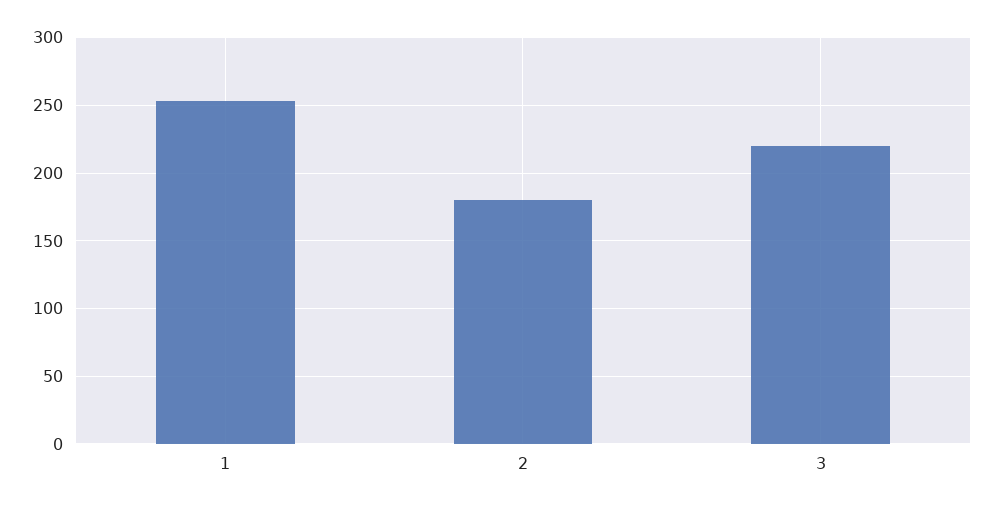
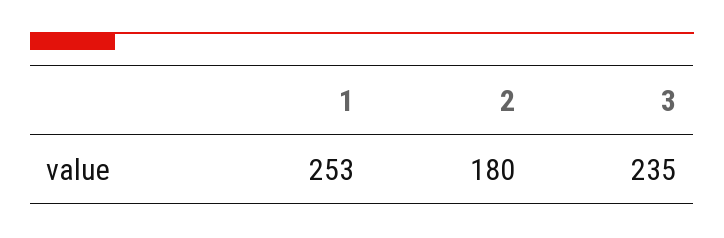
  {
    "1": 253,
    "2": 180,
-   "3": 220
+   "3": 235
  }

